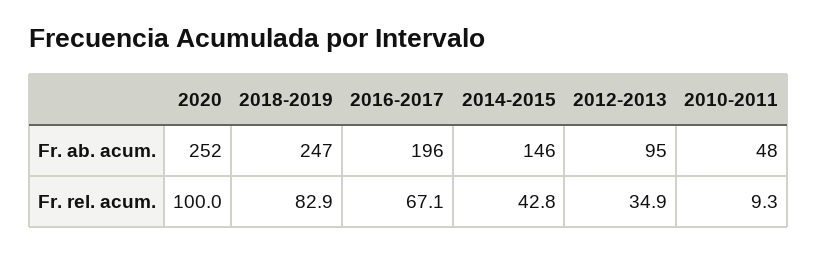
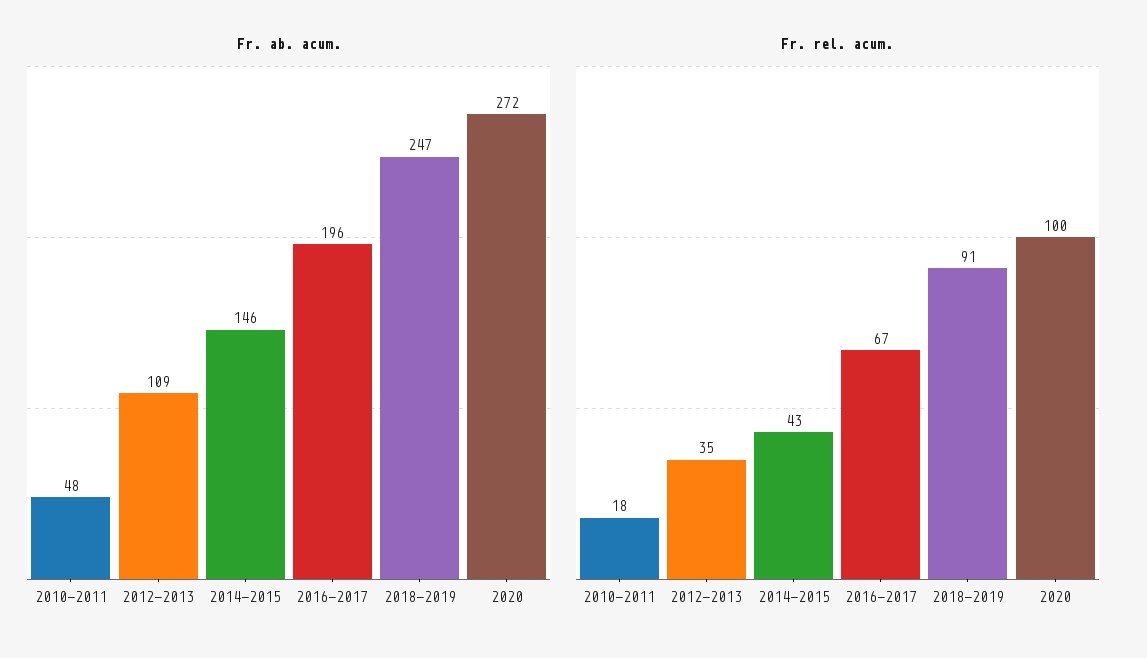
  {
    "Fr. ab. acum.": {
-     "2020": 252,
+     "2020": 272,
      "2018-2019": 247,
      "2016-2017": 196,
      "2014-2015": 146,
-     "2012-2013": 95,
+     "2012-2013": 109,
      "2010-2011": 48
    },
    "Fr. rel. acum.": {
      "2020": 100,
-     "2018-2019": 82.9,
+     "2018-2019": 91,
      "2016-2017": 67.1,
      "2014-2015": 42.8,
      "2012-2013": 34.9,
-     "2010-2011": 9.3
+     "2010-2011": 18
    }
  }

